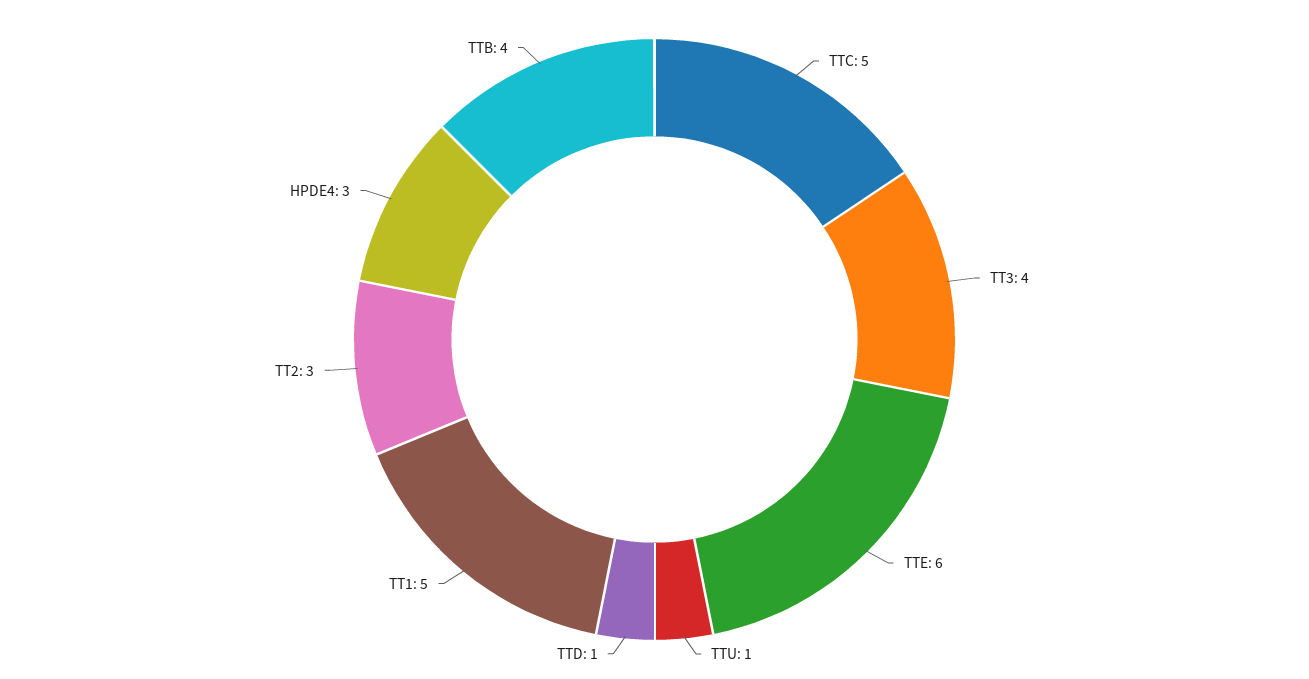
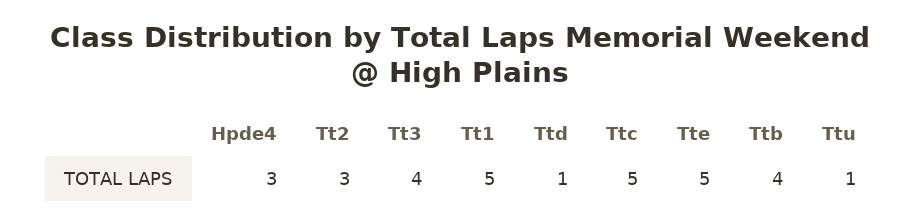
  {
    "TTC": 5,
    "TT3": 4,
-   "TTE": 6,
+   "TTE": 5,
    "TTU": 1,
    "TTD": 1,
    "TT1": 5,
    "TT2": 3,
    "HPDE4": 3,
    "TTB": 4
  }

